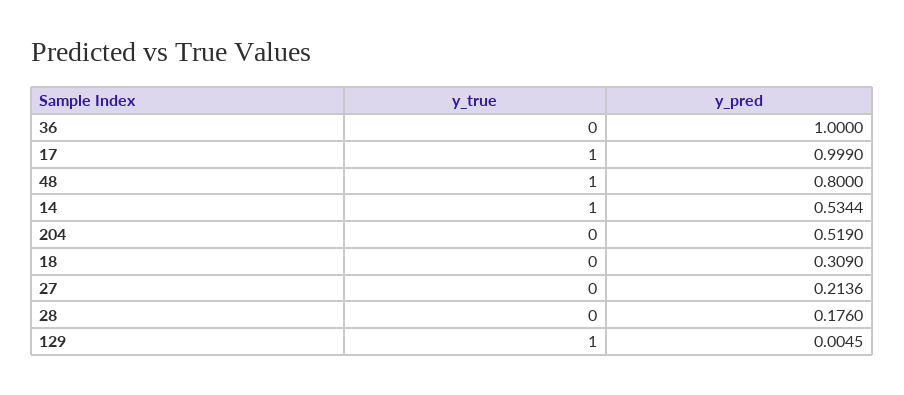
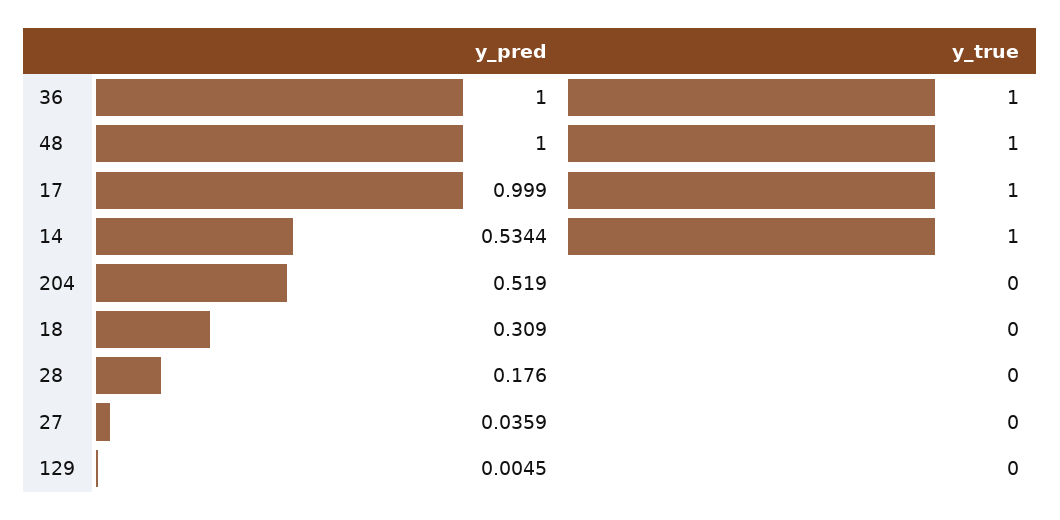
  {
    "y_true": {
-     "36": 0,
+     "36": 1,
      "17": 1,
      "48": 1,
      "14": 1,
      "204": 0,
      "18": 0,
      "27": 0,
      "28": 0,
-     "129": 1
+     "129": 0
    },
    "y_pred": {
      "36": 1,
      "17": 0.999,
-     "48": 0.8,
+     "48": 1,
      "14": 0.5344,
      "204": 0.519,
      "18": 0.309,
-     "27": 0.2136,
+     "27": 0.0359,
      "28": 0.176,
      "129": 0.0045
    }
  }

